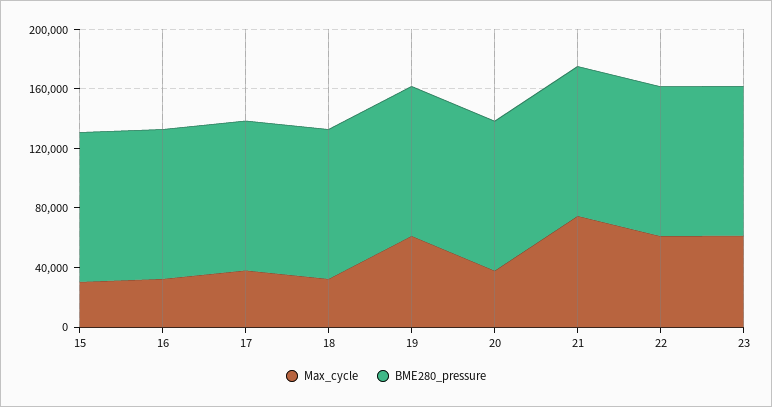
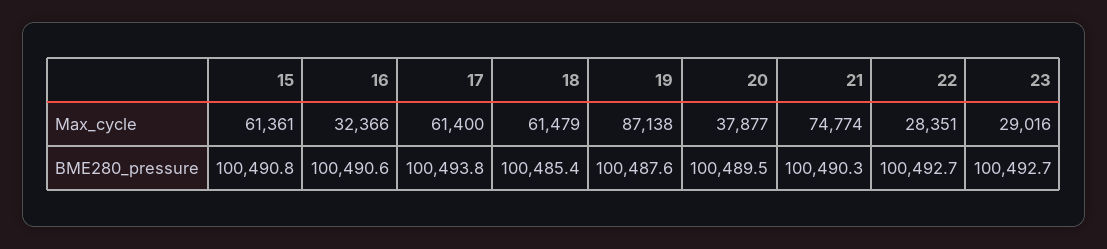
  {
    "Max_cycle": {
-     "15": 30000,
+     "15": 61361,
      "16": 32366,
-     "17": 40000,
+     "17": 61400,
-     "18": 30000,
+     "18": 61479,
-     "19": 60000,
+     "19": 87138,
      "20": 37877,
      "21": 74774,
-     "22": 60000,
+     "22": 28351,
-     "23": 60000
+     "23": 29016
    },
    "BME280_pressure": {
      "15": 100490.8,
      "16": 100490.6,
      "17": 100493.8,
      "18": 100485.4,
      "19": 100487.6,
      "20": 100489.5,
      "21": 100490.3,
      "22": 100492.7,
      "23": 100492.7
    }
  }

